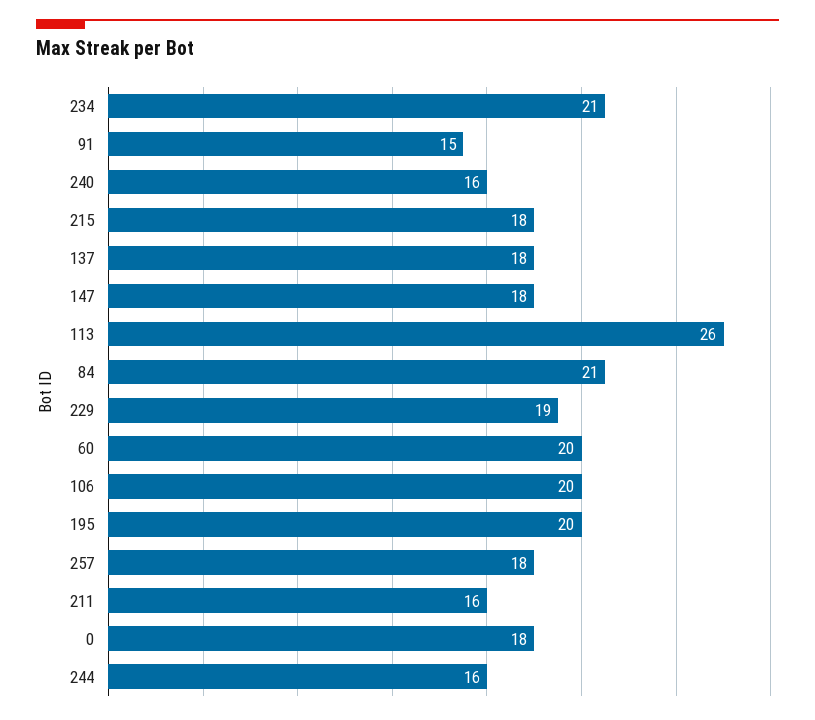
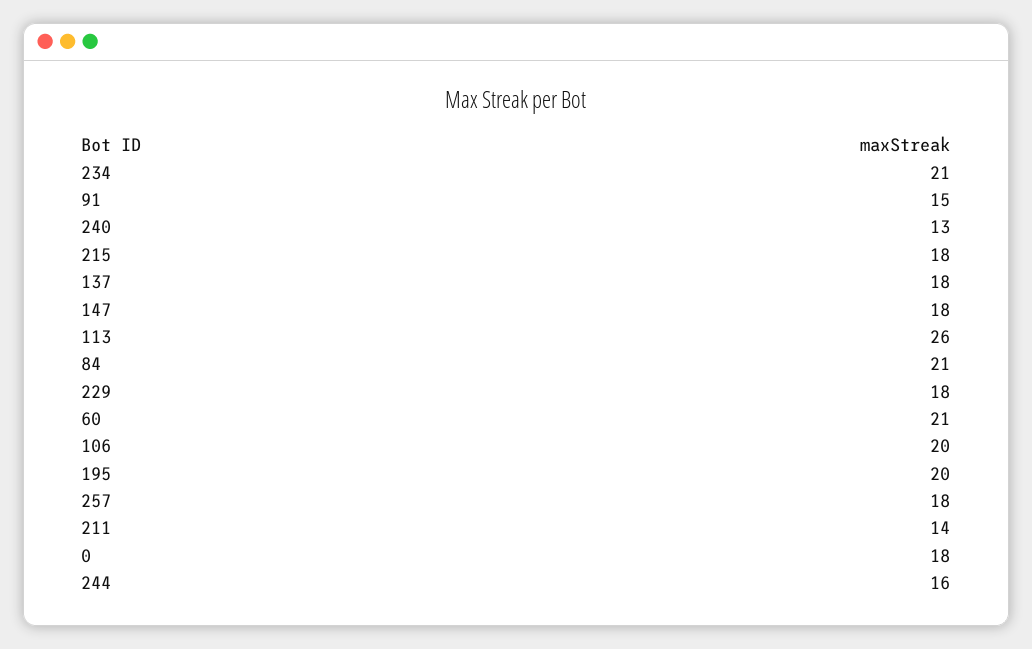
  {
    "234": 21,
    "91": 15,
-   "240": 16,
+   "240": 13,
    "215": 18,
    "137": 18,
    "147": 18,
    "113": 26,
    "84": 21,
-   "229": 19,
+   "229": 18,
-   "60": 20,
+   "60": 21,
    "106": 20,
    "195": 20,
    "257": 18,
-   "211": 16,
+   "211": 14,
    "0": 18,
    "244": 16
  }

